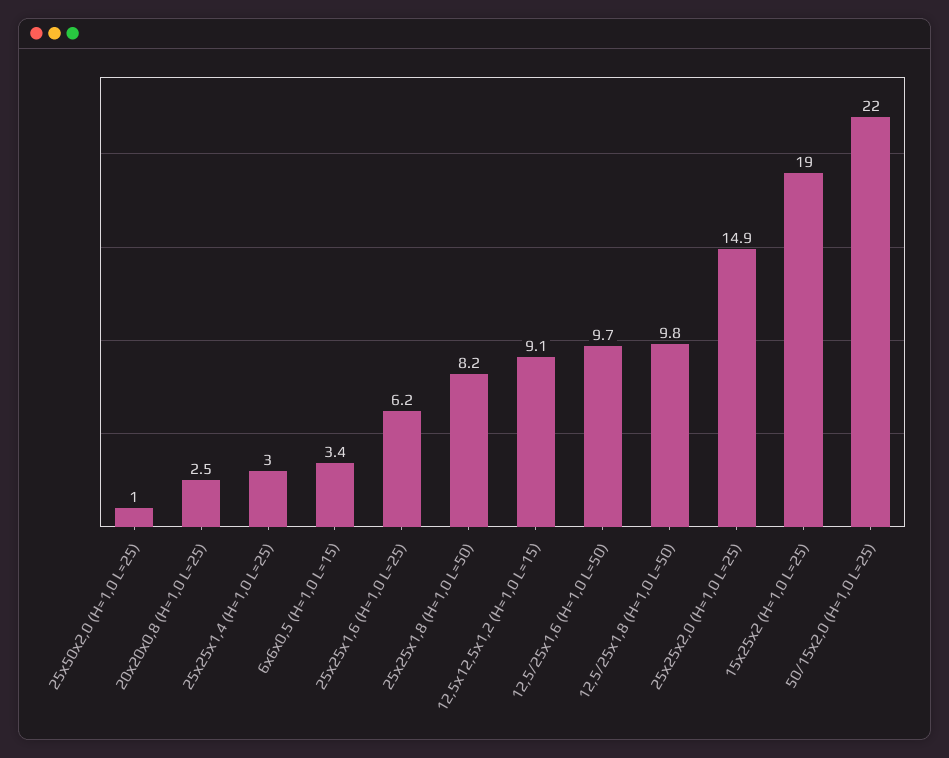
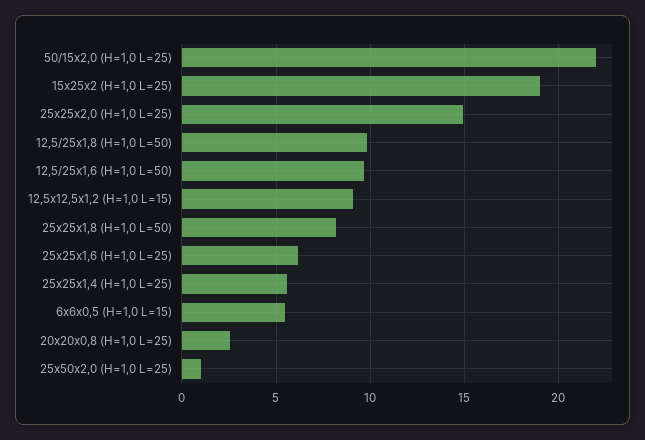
  {
    "25х50х2,0 (Н=1,0 L=25)": 1,
    "20х20х0,8 (Н=1,0 L=25)": 2.5,
-   "25х25х1,4 (Н=1,0 L=25)": 3,
+   "25х25х1,4 (Н=1,0 L=25)": 5.5,
-   "6х6х0,5 (Н=1,0 L=15)": 3.4,
+   "6х6х0,5 (Н=1,0 L=15)": 5.5,
    "25х25х1,6 (Н=1,0 L=25)": 6.2,
    "25х25х1,8 (Н=1,0 L=50)": 8.2,
    "12,5х12,5х1,2 (Н=1,0 L=15)": 9.1,
    "12,5/25х1,6 (Н=1,0 L=50)": 9.7,
    "12,5/25х1,8 (Н=1,0 L=50)": 9.8,
    "25х25х2,0 (Н=1,0 L=25)": 14.9,
    "15х25х2 (Н=1,0 L=25)": 19,
    "50/15х2,0 (Н=1,0 L=25)": 22
  }

